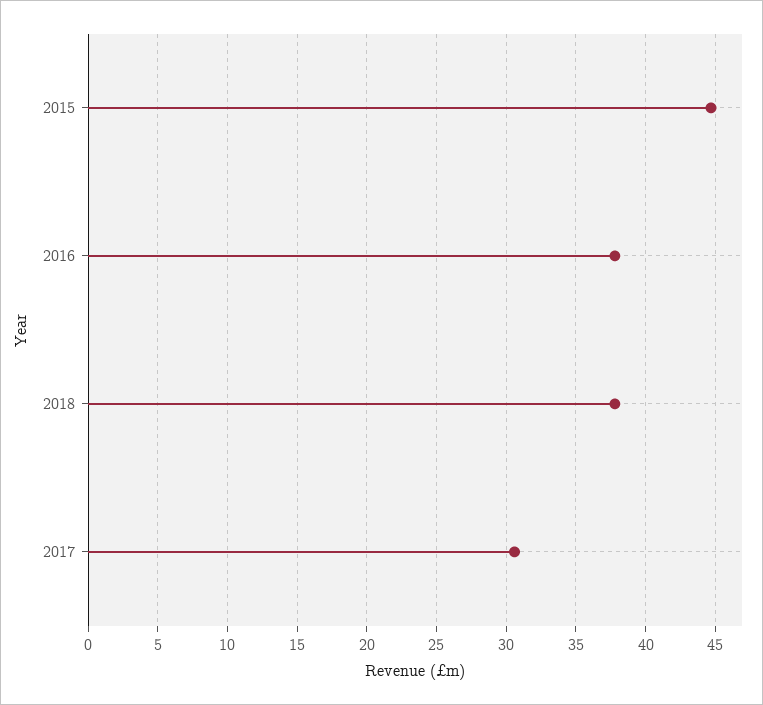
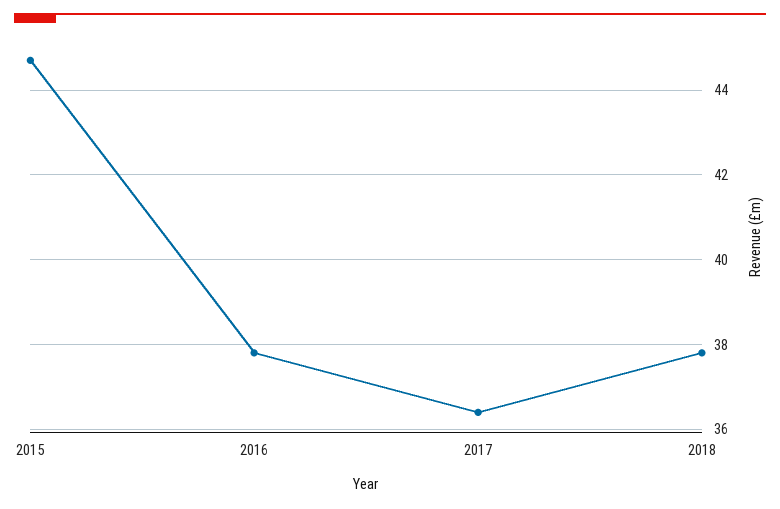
  {
    "2015": 44.5,
    "2016": 38,
    "2018": 38,
-   "2017": 30.5
+   "2017": 36.5
  }

